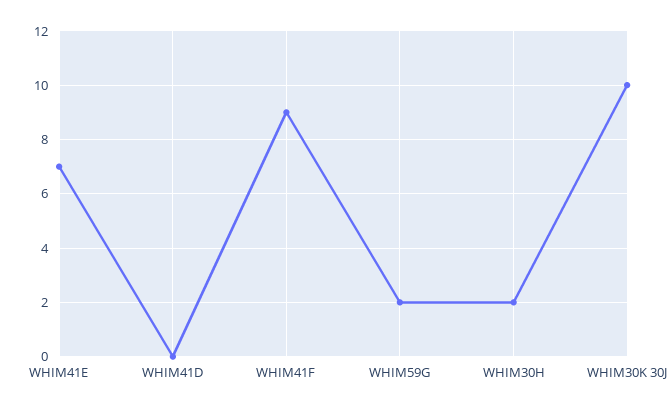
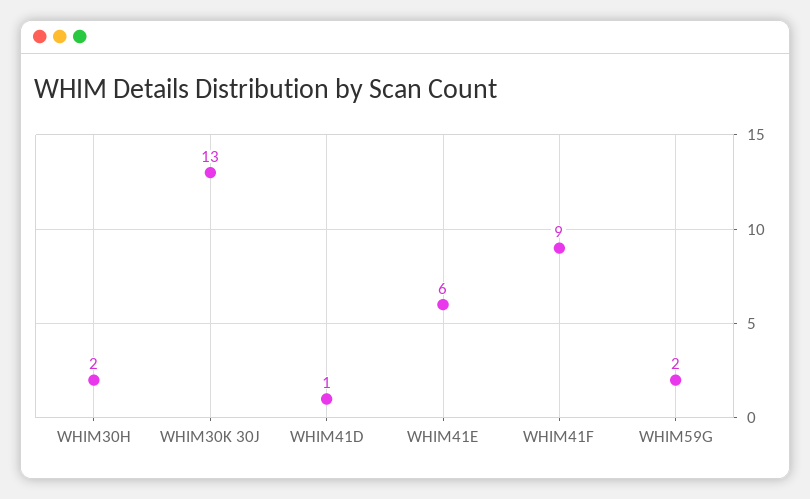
  {
-   "WHIM41E": 7,
+   "WHIM41E": 6,
-   "WHIM41D": 0,
+   "WHIM41D": 1,
    "WHIM41F": 9,
    "WHIM59G": 2,
    "WHIM30H": 2,
-   "WHIM30K 30J": 10
+   "WHIM30K 30J": 13
  }

